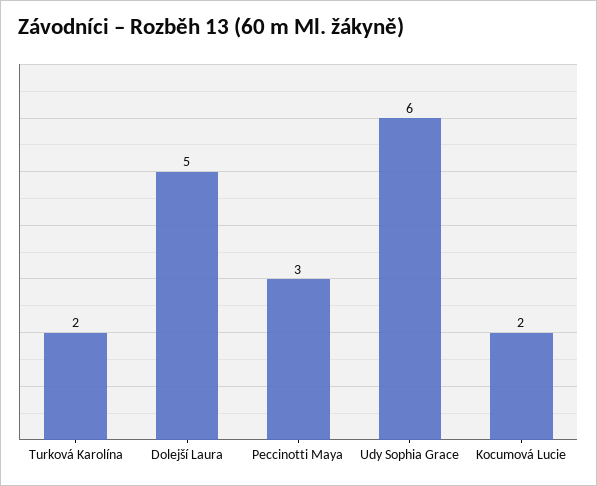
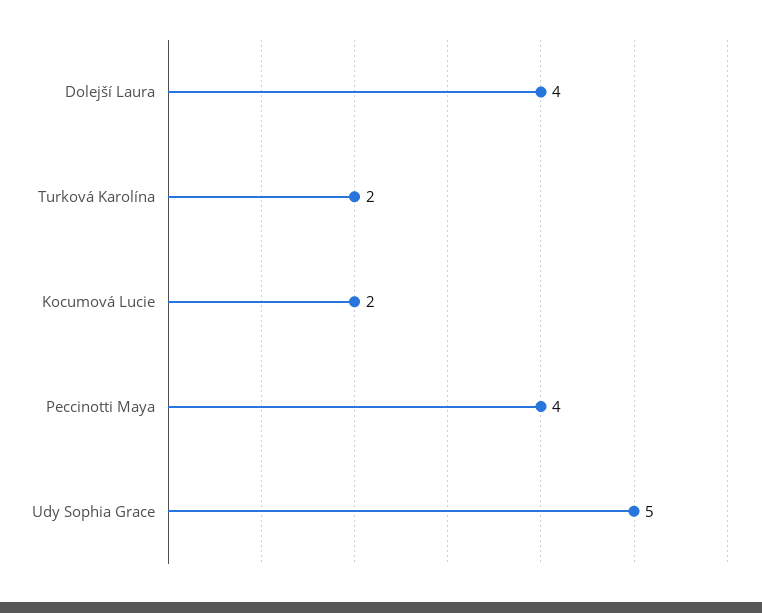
  {
    "Turková Karolína": 2,
-   "Dolejší Laura": 5,
+   "Dolejší Laura": 4,
-   "Peccinotti Maya": 3,
+   "Peccinotti Maya": 4,
-   "Udy Sophia Grace": 6,
+   "Udy Sophia Grace": 5,
    "Kocumová Lucie": 2
  }

